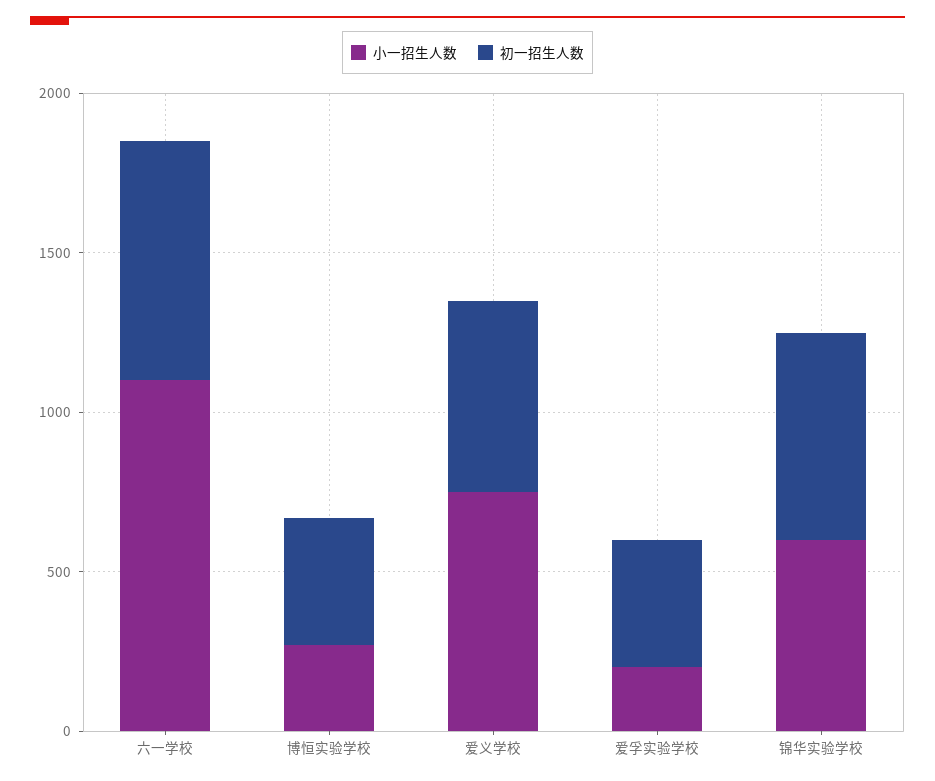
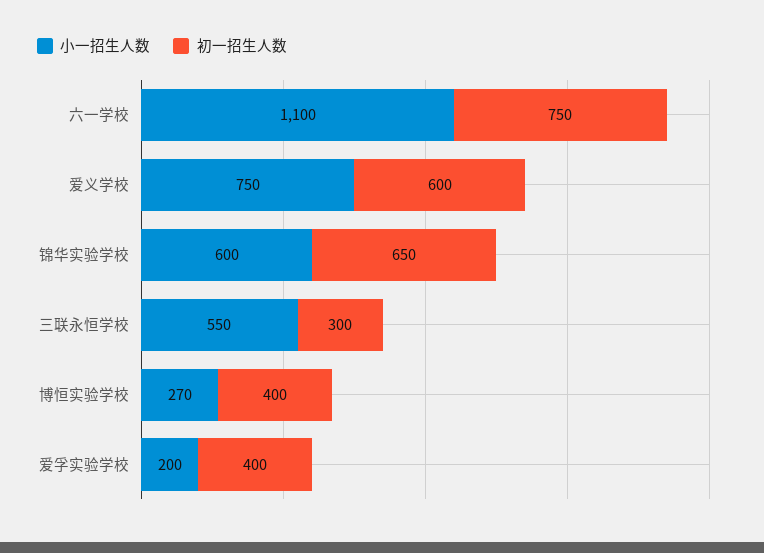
  {
    "小一招生人数": {
      "六一学校": 1100,
      "博恒实验学校": 270,
      "爱义学校": 750,
      "爱孚实验学校": 200,
-     "锦华实验学校": 600
+     "锦华实验学校": 600,
+     "三联永恒学校": 550
    },
    "初一招生人数": {
      "六一学校": 750,
      "博恒实验学校": 400,
      "爱义学校": 600,
      "爱孚实验学校": 400,
-     "锦华实验学校": 650
+     "锦华实验学校": 650,
+     "三联永恒学校": 300
    }
  }

